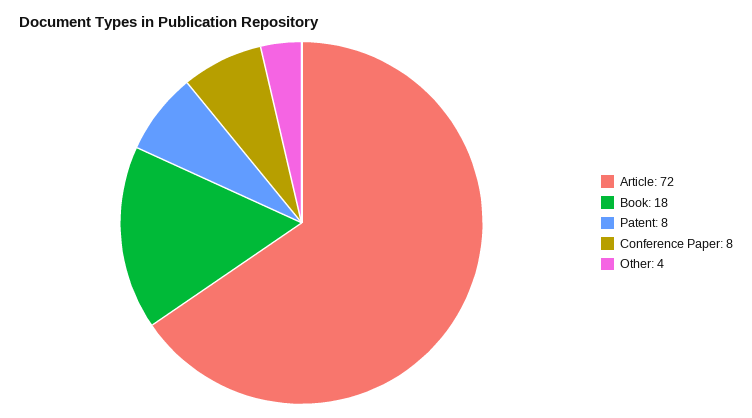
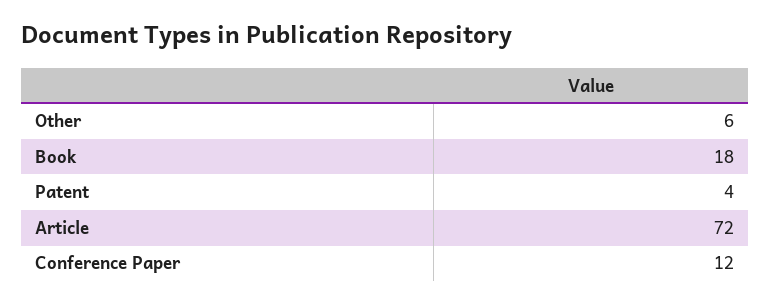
  {
    "Article": 72,
    "Book": 18,
-   "Patent": 8,
+   "Patent": 4,
-   "Conference Paper": 8,
+   "Conference Paper": 12,
-   "Other": 4
+   "Other": 6
  }

